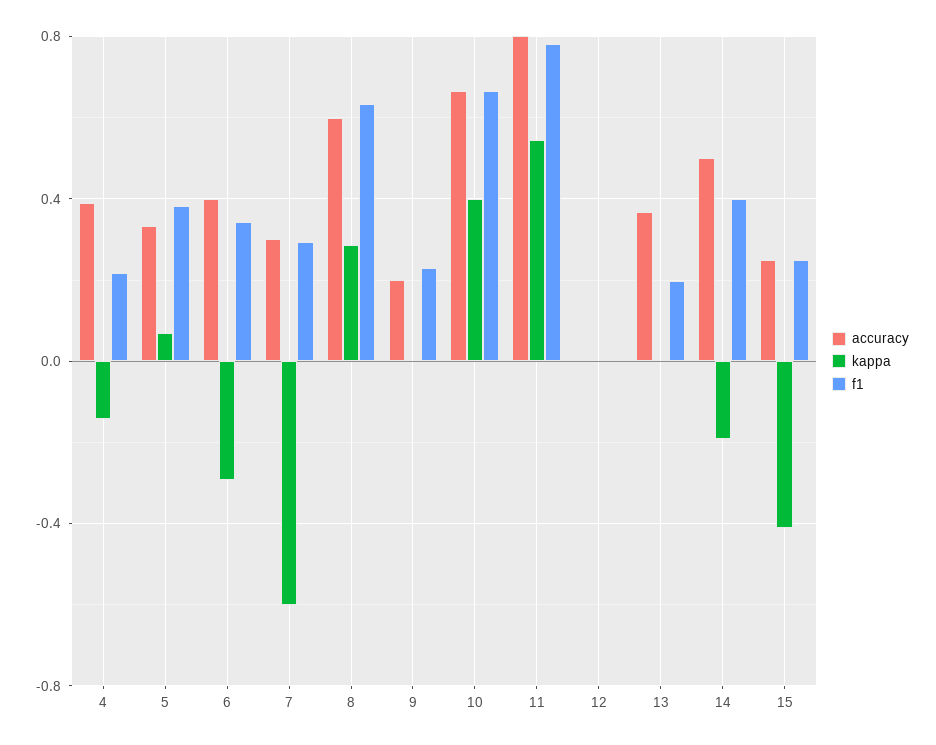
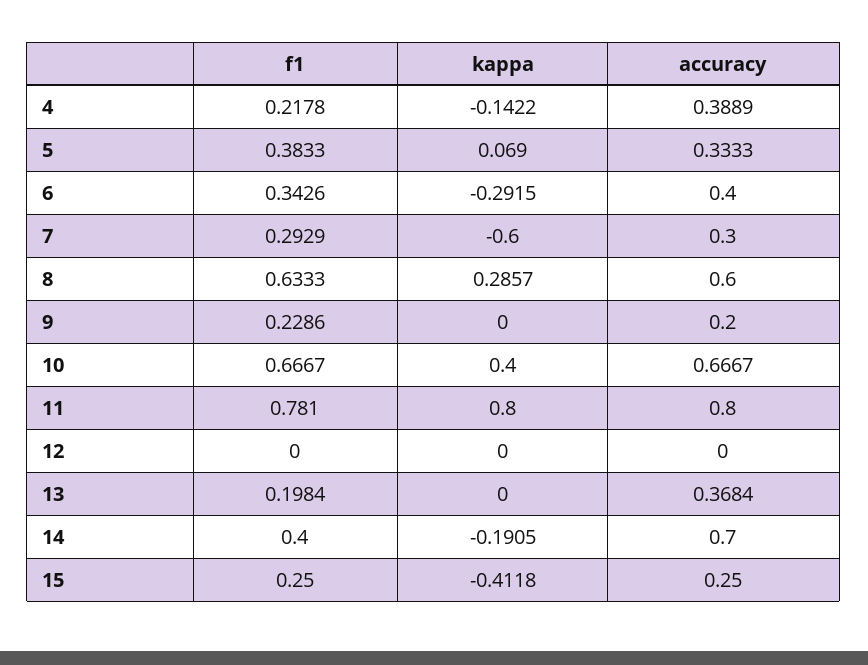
  {
    "accuracy": {
      "4": 0.3889,
      "5": 0.3333,
      "6": 0.4,
      "7": 0.3,
      "8": 0.6,
      "9": 0.2,
      "10": 0.6667,
      "11": 0.8,
      "12": 0,
      "13": 0.3684,
-     "14": 0.5,
+     "14": 0.7,
      "15": 0.25
    },
    "kappa": {
      "4": -0.1422,
      "5": 0.069,
      "6": -0.2915,
      "7": -0.6,
      "8": 0.2857,
      "9": 0,
      "10": 0.4,
-     "11": 0.55,
+     "11": 0.8,
      "12": 0,
      "13": 0,
      "14": -0.1905,
      "15": -0.4118
    },
    "f1": {
      "4": 0.2178,
      "5": 0.3833,
      "6": 0.3426,
      "7": 0.2929,
      "8": 0.6333,
      "9": 0.2286,
      "10": 0.6667,
      "11": 0.781,
      "12": 0,
      "13": 0.1984,
      "14": 0.4,
      "15": 0.25
    }
  }

